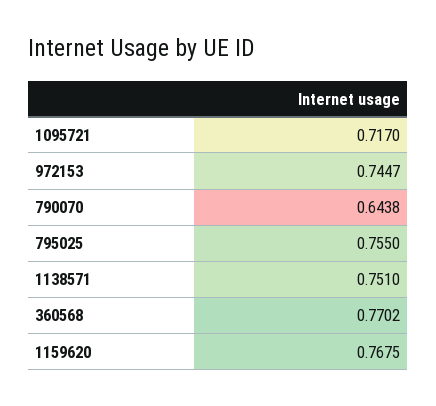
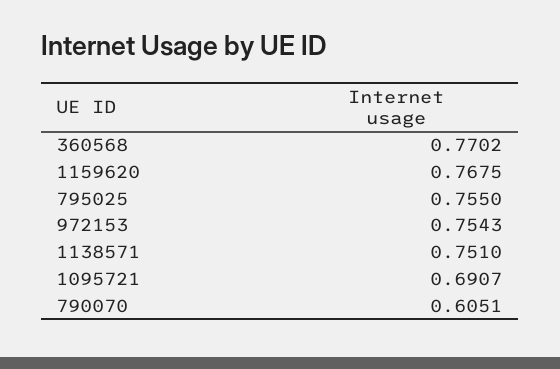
  {
-   "1095721": 0.717,
+   "1095721": 0.6907,
-   "972153": 0.7447,
+   "972153": 0.7543,
-   "790070": 0.6438,
+   "790070": 0.6051,
    "795025": 0.755,
    "1138571": 0.751,
    "360568": 0.7702,
    "1159620": 0.7675
  }

